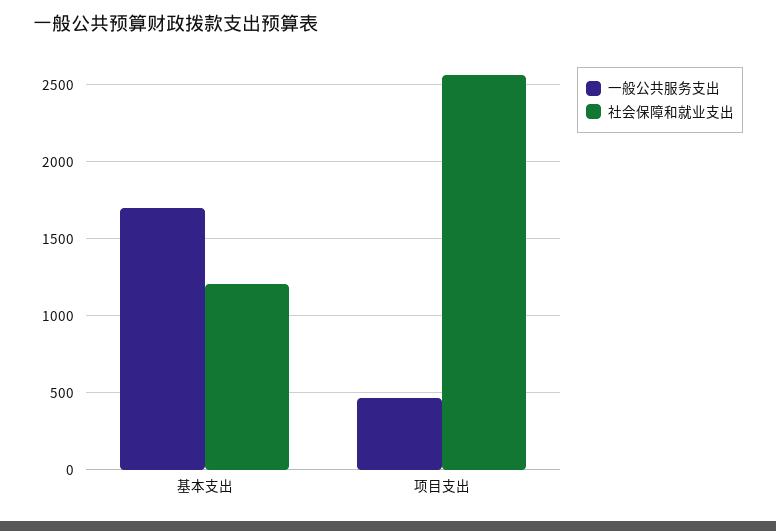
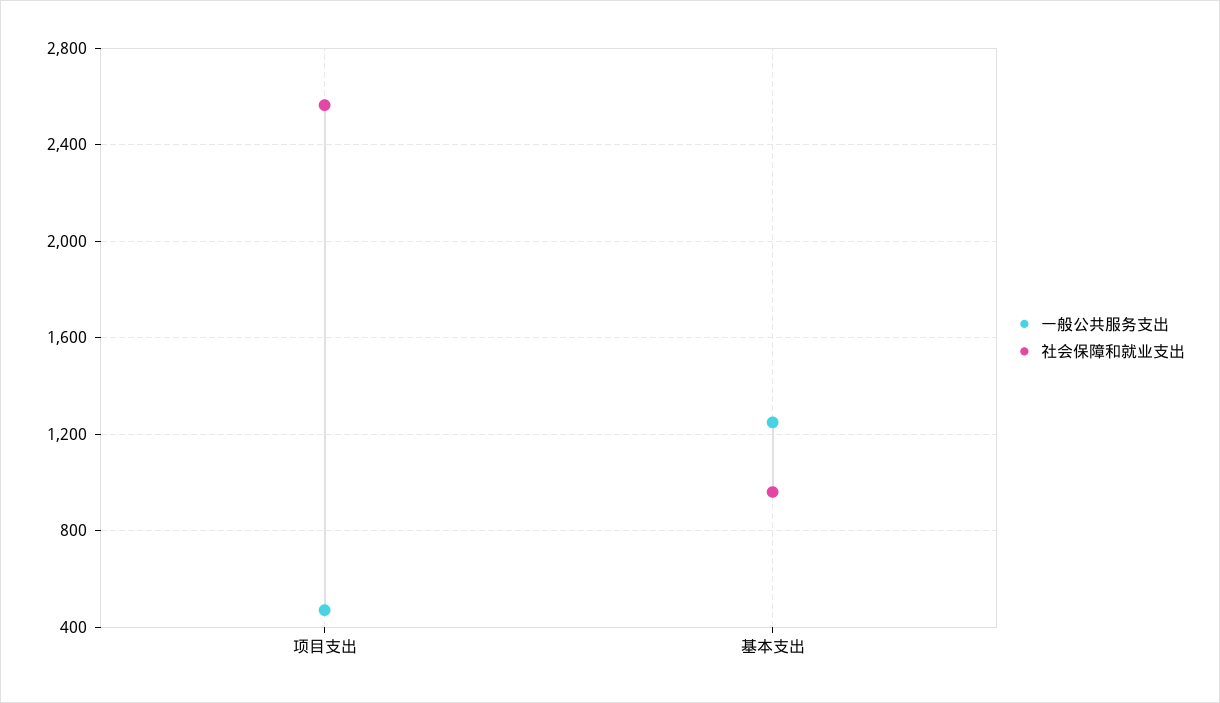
  {
    "一般公共服务支出": {
-     "基本支出": 1700,
+     "基本支出": 1250,
      "项目支出": 450
    },
    "社会保障和就业支出": {
-     "基本支出": 1200,
+     "基本支出": 950,
      "项目支出": 2550
    }
  }

